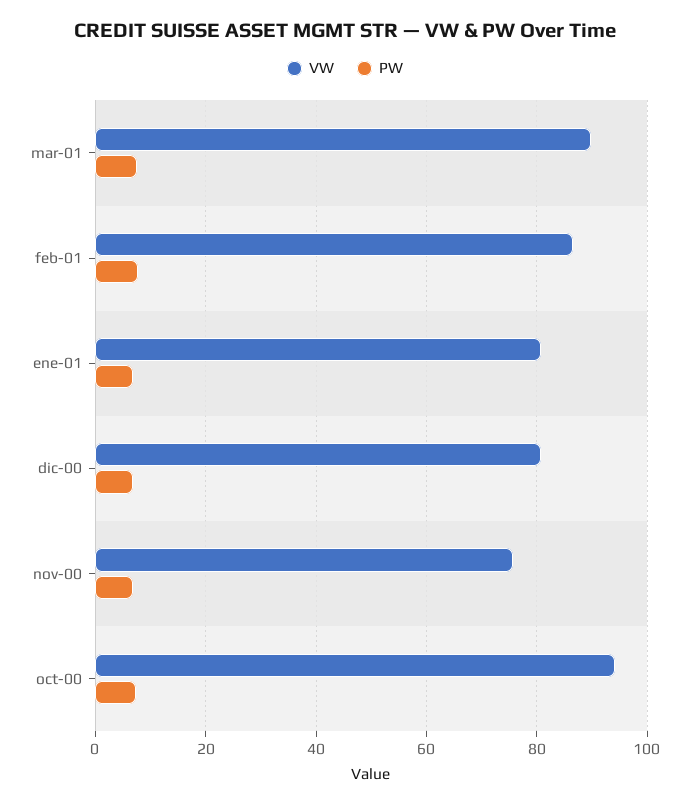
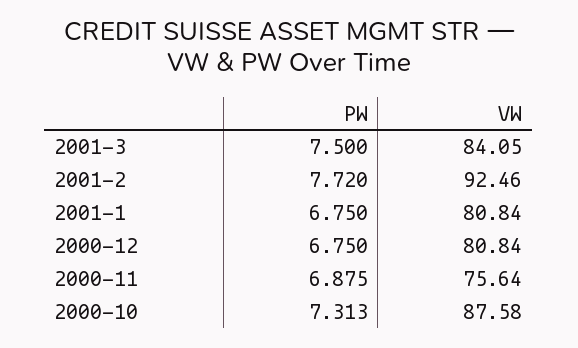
  {
    "VW": {
-     "mar-01": 90,
+     "mar-01": 84.05,
-     "feb-01": 86,
+     "feb-01": 92.46,
      "ene-01": 80.84,
      "dic-00": 80.84,
      "nov-00": 75.64,
-     "oct-00": 94
+     "oct-00": 87.58
    },
    "PW": {
      "mar-01": 7.5,
      "feb-01": 7.72,
      "ene-01": 6.75,
      "dic-00": 6.75,
      "nov-00": 6.875,
      "oct-00": 7.313
    }
  }

